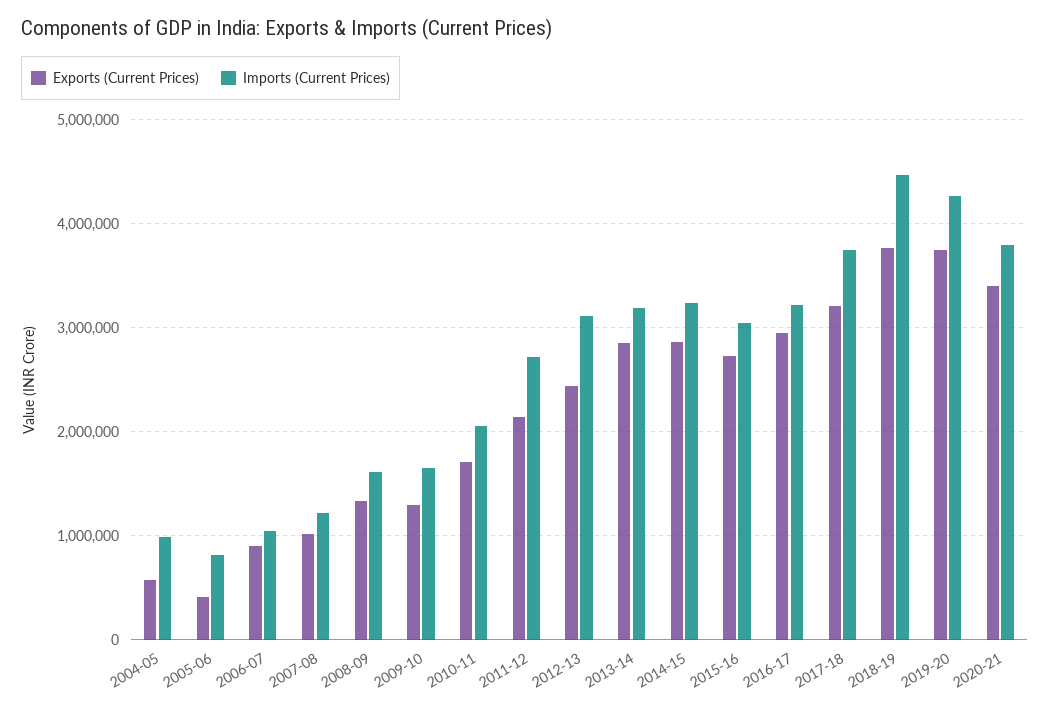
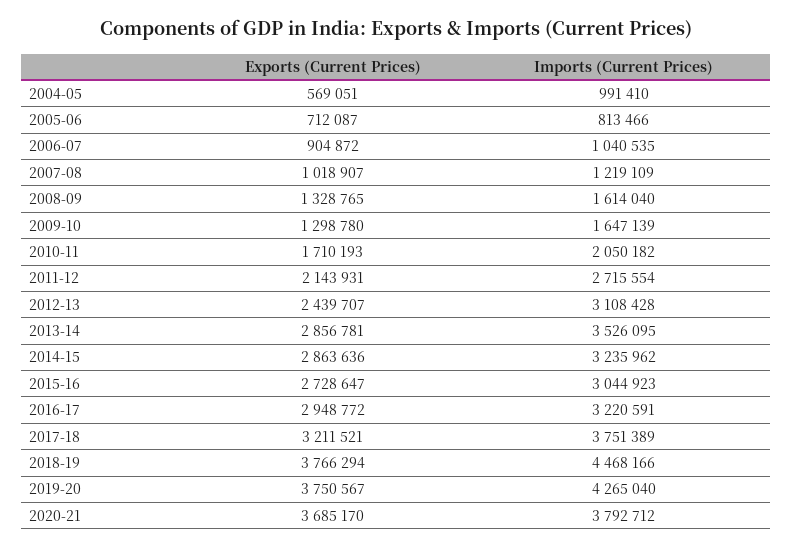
  {
    "Exports (Current Prices)": {
      "2004-05": 569051,
-     "2005-06": 400000,
+     "2005-06": 712087,
      "2006-07": 904872,
      "2007-08": 1018907,
      "2008-09": 1328765,
      "2009-10": 1298780,
      "2010-11": 1710193,
      "2011-12": 2143931,
      "2012-13": 2439707,
      "2013-14": 2856781,
      "2014-15": 2863636,
      "2015-16": 2728647,
      "2016-17": 2948772,
      "2017-18": 3211521,
      "2018-19": 3766294,
      "2019-20": 3750567,
-     "2020-21": 3400000
+     "2020-21": 3685170
    },
    "Imports (Current Prices)": {
      "2004-05": 991410,
      "2005-06": 813466,
      "2006-07": 1040535,
      "2007-08": 1219109,
      "2008-09": 1614040,
      "2009-10": 1647139,
      "2010-11": 2050182,
      "2011-12": 2715554,
      "2012-13": 3108428,
-     "2013-14": 3200000,
+     "2013-14": 3526095,
      "2014-15": 3235962,
      "2015-16": 3044923,
      "2016-17": 3220591,
      "2017-18": 3751389,
      "2018-19": 4468166,
      "2019-20": 4265040,
      "2020-21": 3792712
    }
  }

